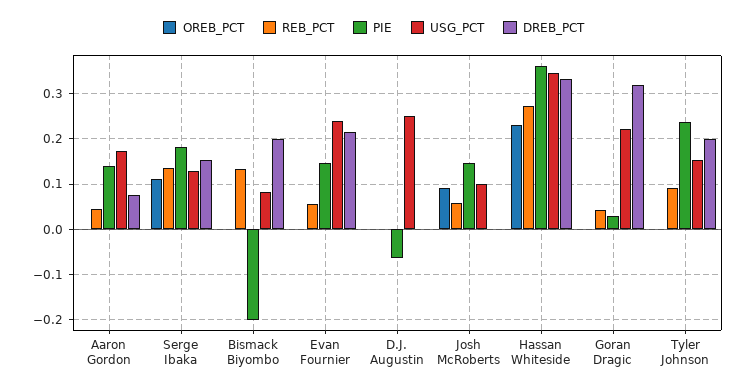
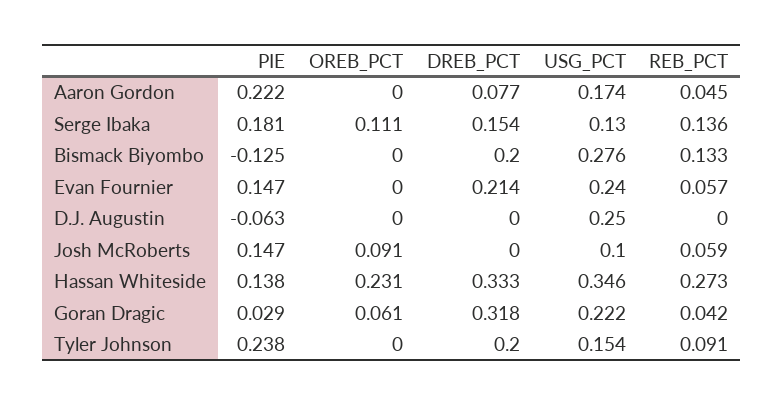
  {
    "OREB_PCT": {
      "Aaron Gordon": 0,
      "Serge Ibaka": 0.111,
      "Bismack Biyombo": 0,
      "Evan Fournier": 0,
      "D.J. Augustin": 0,
      "Josh McRoberts": 0.091,
      "Hassan Whiteside": 0.231,
-     "Goran Dragic": 0,
+     "Goran Dragic": 0.061,
      "Tyler Johnson": 0
    },
    "REB_PCT": {
      "Aaron Gordon": 0.045,
      "Serge Ibaka": 0.136,
      "Bismack Biyombo": 0.133,
      "Evan Fournier": 0.057,
      "D.J. Augustin": 0,
      "Josh McRoberts": 0.059,
      "Hassan Whiteside": 0.273,
      "Goran Dragic": 0.042,
      "Tyler Johnson": 0.091
    },
    "PIE": {
-     "Aaron Gordon": 0.14,
+     "Aaron Gordon": 0.222,
      "Serge Ibaka": 0.181,
-     "Bismack Biyombo": -0.2,
+     "Bismack Biyombo": -0.125,
      "Evan Fournier": 0.147,
      "D.J. Augustin": -0.063,
      "Josh McRoberts": 0.147,
-     "Hassan Whiteside": 0.36,
+     "Hassan Whiteside": 0.138,
      "Goran Dragic": 0.029,
      "Tyler Johnson": 0.238
    },
    "USG_PCT": {
      "Aaron Gordon": 0.174,
      "Serge Ibaka": 0.13,
-     "Bismack Biyombo": 0.08,
+     "Bismack Biyombo": 0.276,
      "Evan Fournier": 0.24,
      "D.J. Augustin": 0.25,
      "Josh McRoberts": 0.1,
      "Hassan Whiteside": 0.346,
      "Goran Dragic": 0.222,
      "Tyler Johnson": 0.154
    },
    "DREB_PCT": {
      "Aaron Gordon": 0.077,
      "Serge Ibaka": 0.154,
      "Bismack Biyombo": 0.2,
      "Evan Fournier": 0.214,
      "D.J. Augustin": 0,
      "Josh McRoberts": 0,
      "Hassan Whiteside": 0.333,
      "Goran Dragic": 0.318,
      "Tyler Johnson": 0.2
    }
  }

